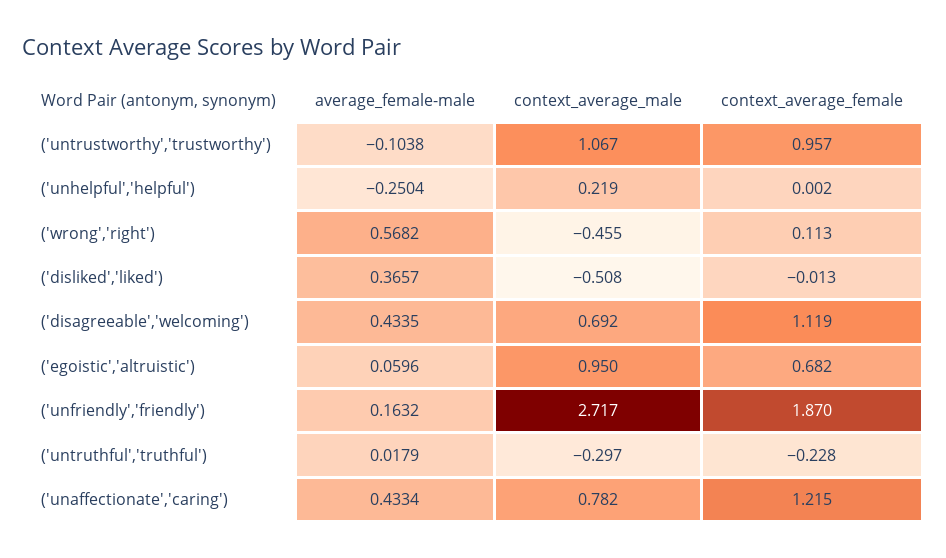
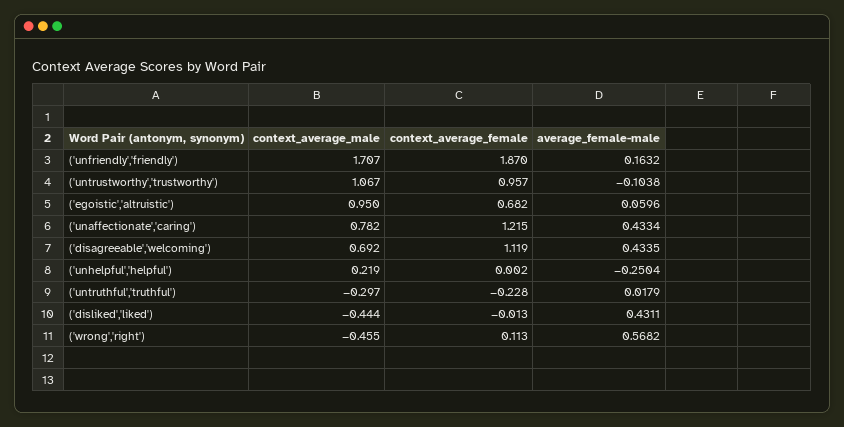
  {
    "average_female-male": {
      "('untrustworthy','trustworthy')": -0.1038,
      "('unhelpful','helpful')": -0.2504,
      "('wrong','right')": 0.5682,
-     "('disliked','liked')": 0.3657,
+     "('disliked','liked')": 0.4311,
      "('disagreeable','welcoming')": 0.4335,
      "('egoistic','altruistic')": 0.0596,
      "('unfriendly','friendly')": 0.1632,
      "('untruthful','truthful')": 0.0179,
      "('unaffectionate','caring')": 0.4334
    },
    "context_average_male": {
      "('untrustworthy','trustworthy')": 1.067,
      "('unhelpful','helpful')": 0.219,
      "('wrong','right')": -0.455,
-     "('disliked','liked')": -0.508,
+     "('disliked','liked')": -0.444,
      "('disagreeable','welcoming')": 0.692,
      "('egoistic','altruistic')": 0.95,
-     "('unfriendly','friendly')": 2.717,
+     "('unfriendly','friendly')": 1.707,
      "('untruthful','truthful')": -0.297,
      "('unaffectionate','caring')": 0.782
    },
    "context_average_female": {
      "('untrustworthy','trustworthy')": 0.957,
      "('unhelpful','helpful')": 0.002,
      "('wrong','right')": 0.113,
      "('disliked','liked')": -0.013,
      "('disagreeable','welcoming')": 1.119,
      "('egoistic','altruistic')": 0.682,
      "('unfriendly','friendly')": 1.87,
      "('untruthful','truthful')": -0.228,
      "('unaffectionate','caring')": 1.215
    }
  }

